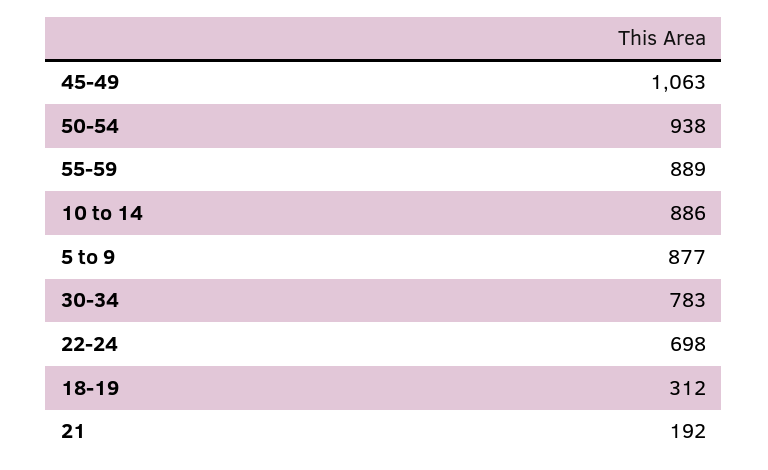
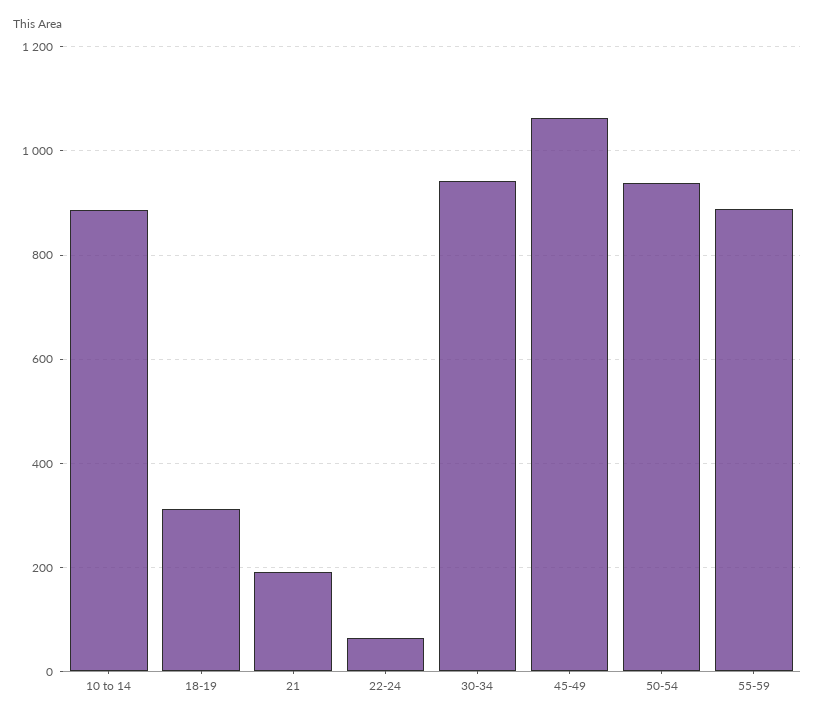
  {
    "45-49": 1063,
    "50-54": 938,
    "55-59": 889,
    "10 to 14": 886,
-   "5 to 9": 877,
-   "30-34": 783,
+   "30-34": 940,
-   "22-24": 698,
+   "22-24": 60,
    "18-19": 312,
    "21": 192
  }

